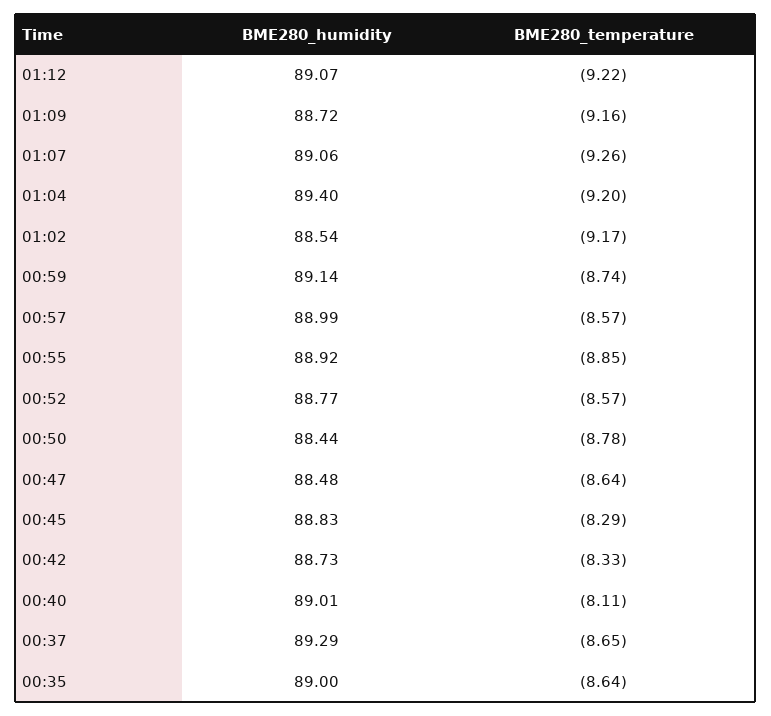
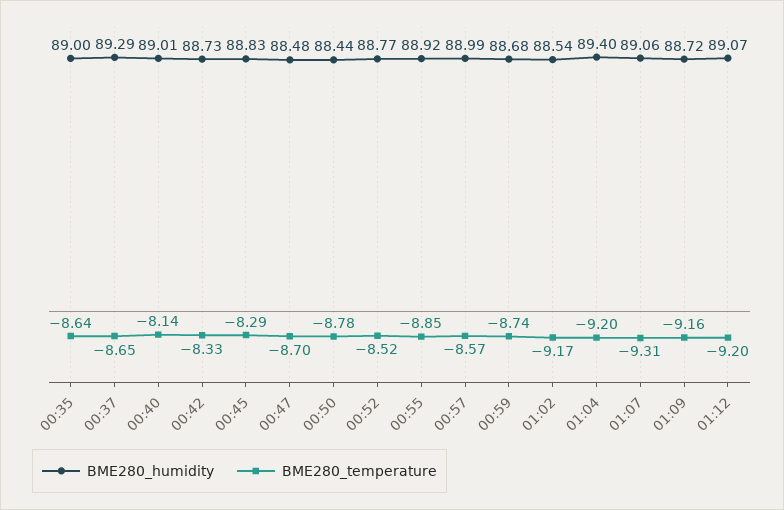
  {
    "BME280_humidity": {
      "01:12": 89.07,
      "01:09": 88.72,
      "01:07": 89.06,
      "01:04": 89.4,
      "01:02": 88.54,
-     "00:59": 89.14,
+     "00:59": 88.68,
      "00:57": 88.99,
      "00:55": 88.92,
      "00:52": 88.77,
      "00:50": 88.44,
      "00:47": 88.48,
      "00:45": 88.83,
      "00:42": 88.73,
      "00:40": 89.01,
      "00:37": 89.29,
      "00:35": 89
    },
    "BME280_temperature": {
-     "01:12": -9.22,
+     "01:12": -9.2,
      "01:09": -9.16,
-     "01:07": -9.26,
+     "01:07": -9.31,
      "01:04": -9.2,
      "01:02": -9.17,
      "00:59": -8.74,
      "00:57": -8.57,
      "00:55": -8.85,
-     "00:52": -8.57,
+     "00:52": -8.52,
      "00:50": -8.78,
-     "00:47": -8.64,
+     "00:47": -8.7,
      "00:45": -8.29,
      "00:42": -8.33,
-     "00:40": -8.11,
+     "00:40": -8.14,
      "00:37": -8.65,
      "00:35": -8.64
    }
  }

